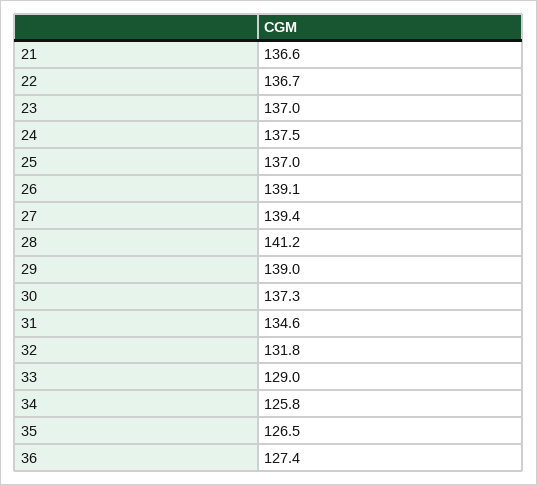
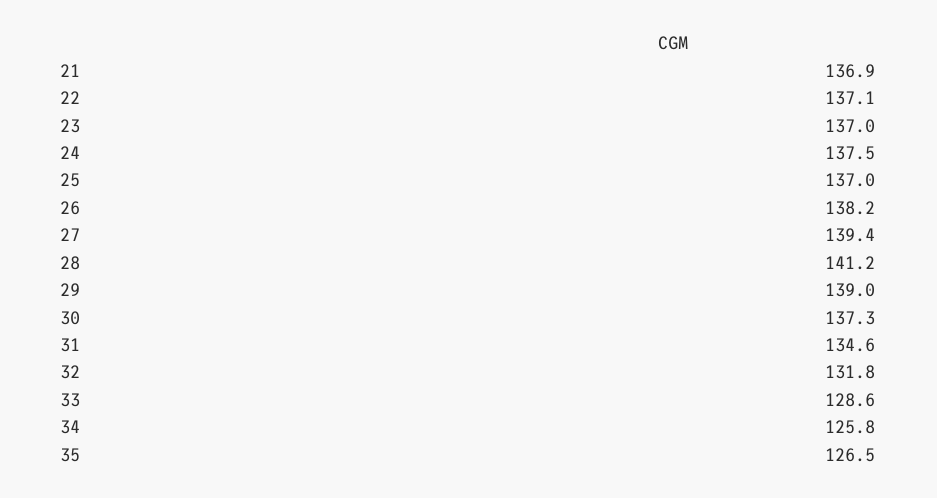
  {
-   "21": 136.6,
+   "21": 136.9,
-   "22": 136.7,
+   "22": 137.1,
    "23": 137,
    "24": 137.5,
    "25": 137,
-   "26": 139.1,
+   "26": 138.2,
    "27": 139.4,
    "28": 141.2,
    "29": 139,
    "30": 137.3,
    "31": 134.6,
    "32": 131.8,
-   "33": 129,
+   "33": 128.6,
    "34": 125.8,
-   "35": 126.5,
+   "35": 126.5
-   "36": 127.4
  }

